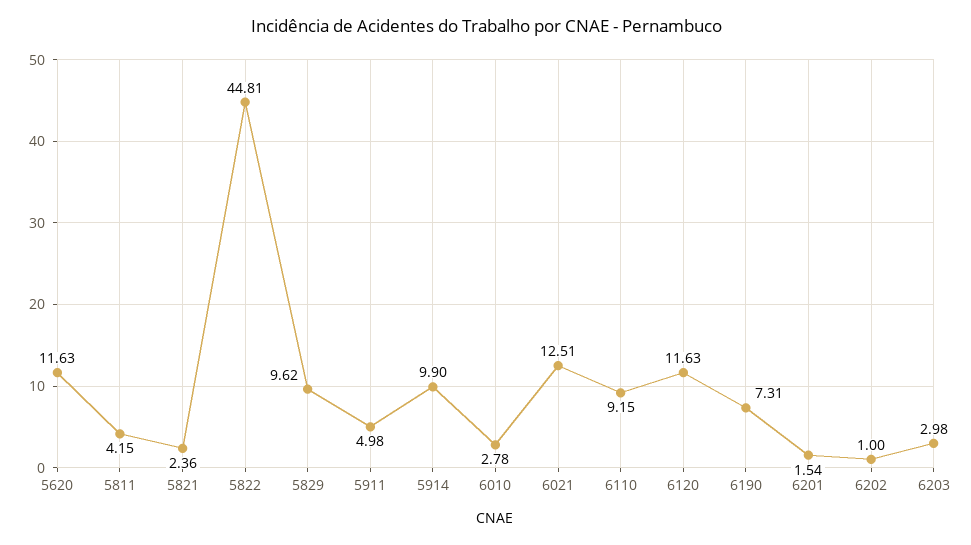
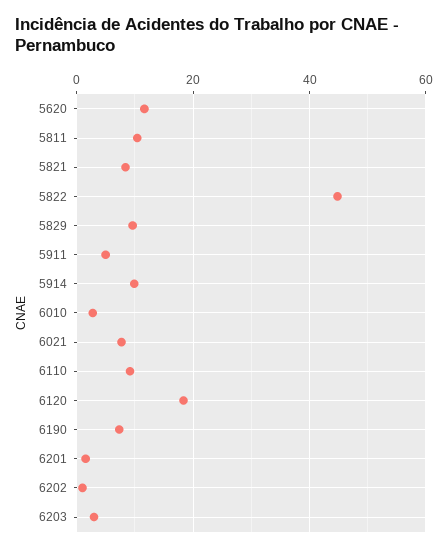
  {
    "5620": 11.63,
-   "5811": 4.15,
+   "5811": 10,
-   "5821": 2.36,
+   "5821": 8,
    "5822": 44.81,
    "5829": 9.62,
    "5911": 4.98,
    "5914": 9.9,
    "6010": 2.78,
-   "6021": 12.51,
+   "6021": 8,
    "6110": 9.15,
-   "6120": 11.63,
+   "6120": 18,
    "6190": 7.31,
    "6201": 1.54,
    "6202": 1,
    "6203": 2.98
  }

